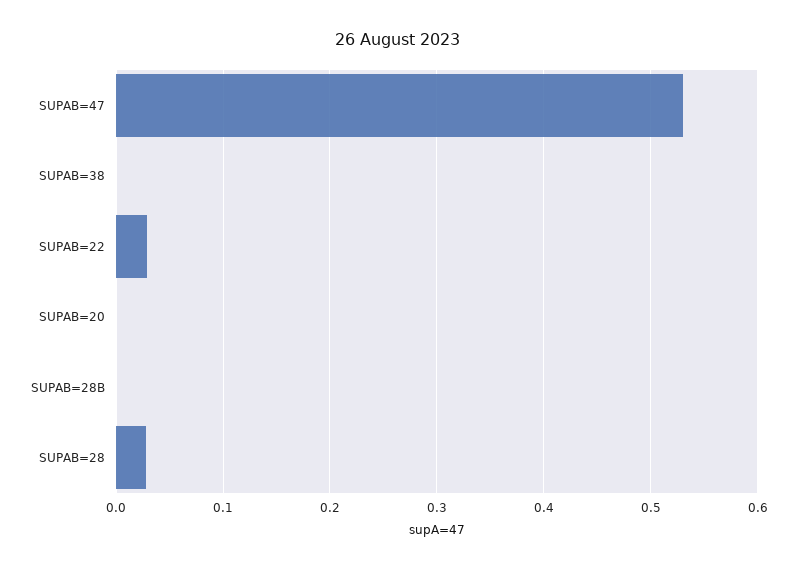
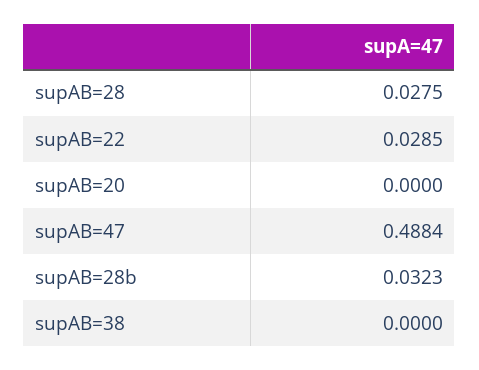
  {
-   "SUPAB=47": 0.53,
+   "SUPAB=47": 0.4884,
    "SUPAB=38": 0,
    "SUPAB=22": 0.0285,
    "SUPAB=20": 0,
-   "SUPAB=28B": 0,
+   "SUPAB=28B": 0.0323,
    "SUPAB=28": 0.0275
  }

